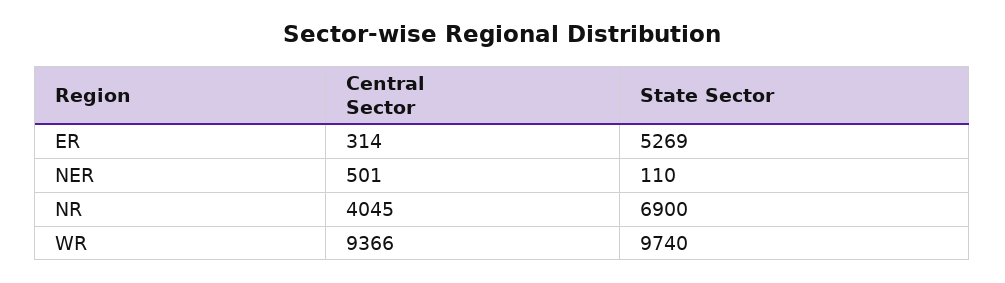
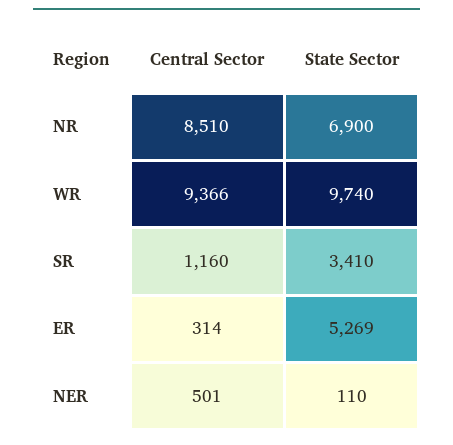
  {
    "Central Sector": {
      "ER": 314,
      "NER": 501,
-     "NR": 4045,
+     "NR": 8510,
-     "WR": 9366
+     "WR": 9366,
+     "SR": 1160
    },
    "State Sector": {
      "ER": 5269,
      "NER": 110,
      "NR": 6900,
-     "WR": 9740
+     "WR": 9740,
+     "SR": 3410
    }
  }

